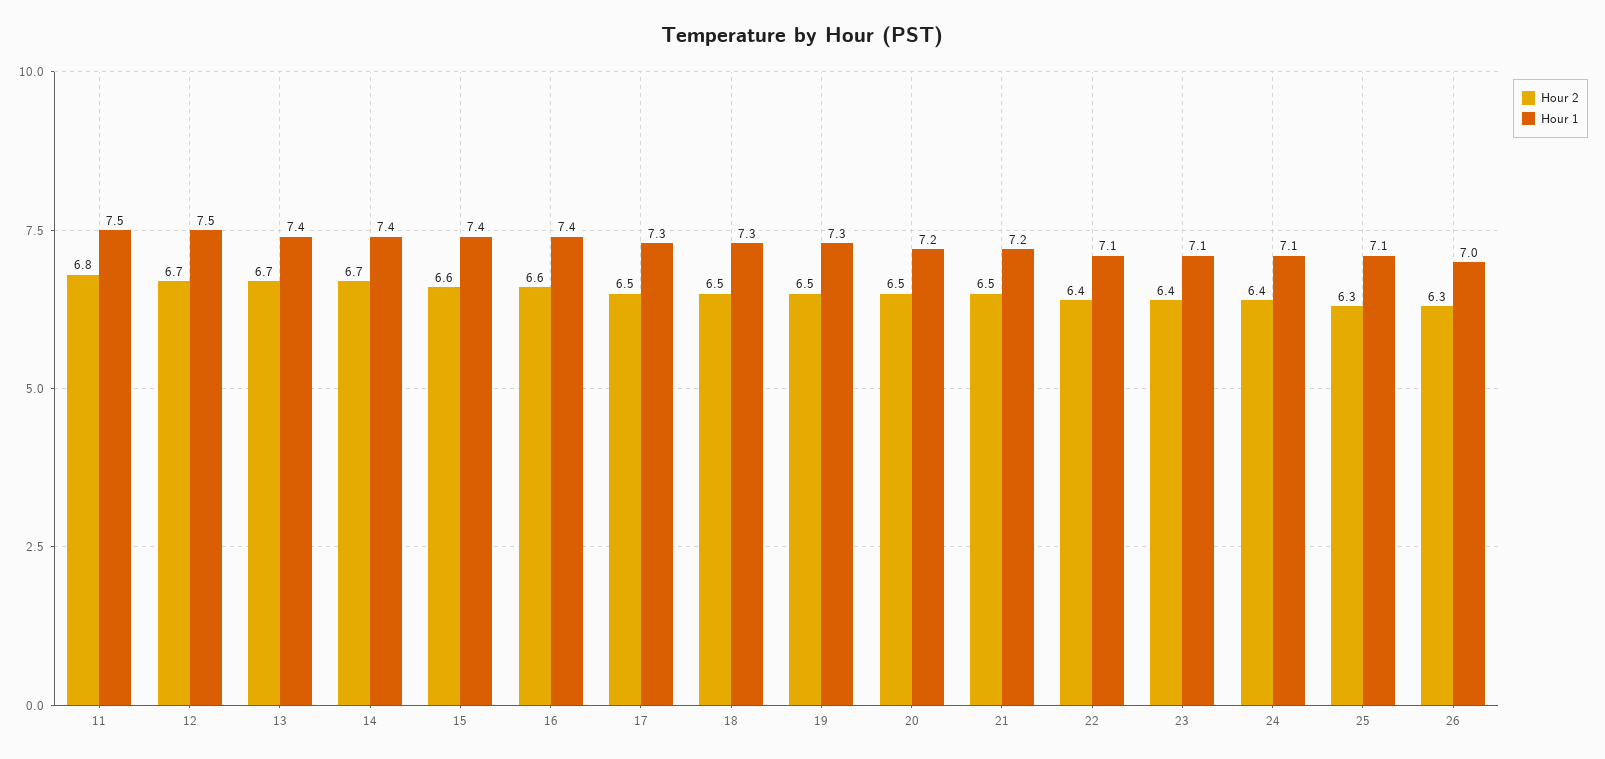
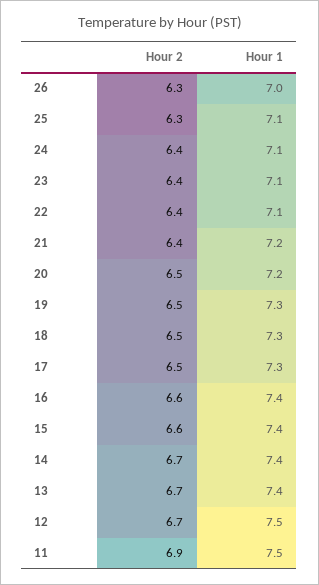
  {
    "Hour 2": {
-     "11": 6.8,
+     "11": 6.9,
      "12": 6.7,
      "13": 6.7,
      "14": 6.7,
      "15": 6.6,
      "16": 6.6,
      "17": 6.5,
      "18": 6.5,
      "19": 6.5,
      "20": 6.5,
-     "21": 6.5,
+     "21": 6.4,
      "22": 6.4,
      "23": 6.4,
      "24": 6.4,
      "25": 6.3,
      "26": 6.3
    },
    "Hour 1": {
      "11": 7.5,
      "12": 7.5,
      "13": 7.4,
      "14": 7.4,
      "15": 7.4,
      "16": 7.4,
      "17": 7.3,
      "18": 7.3,
      "19": 7.3,
      "20": 7.2,
      "21": 7.2,
      "22": 7.1,
      "23": 7.1,
      "24": 7.1,
      "25": 7.1,
      "26": 7
    }
  }

